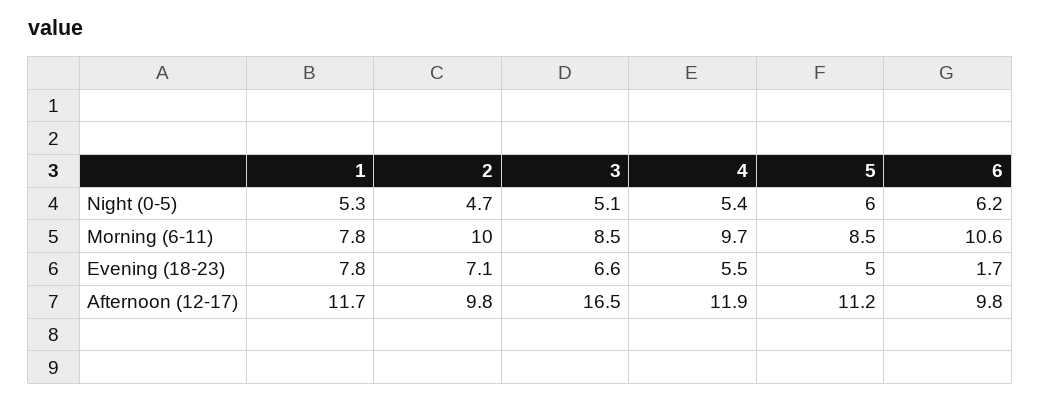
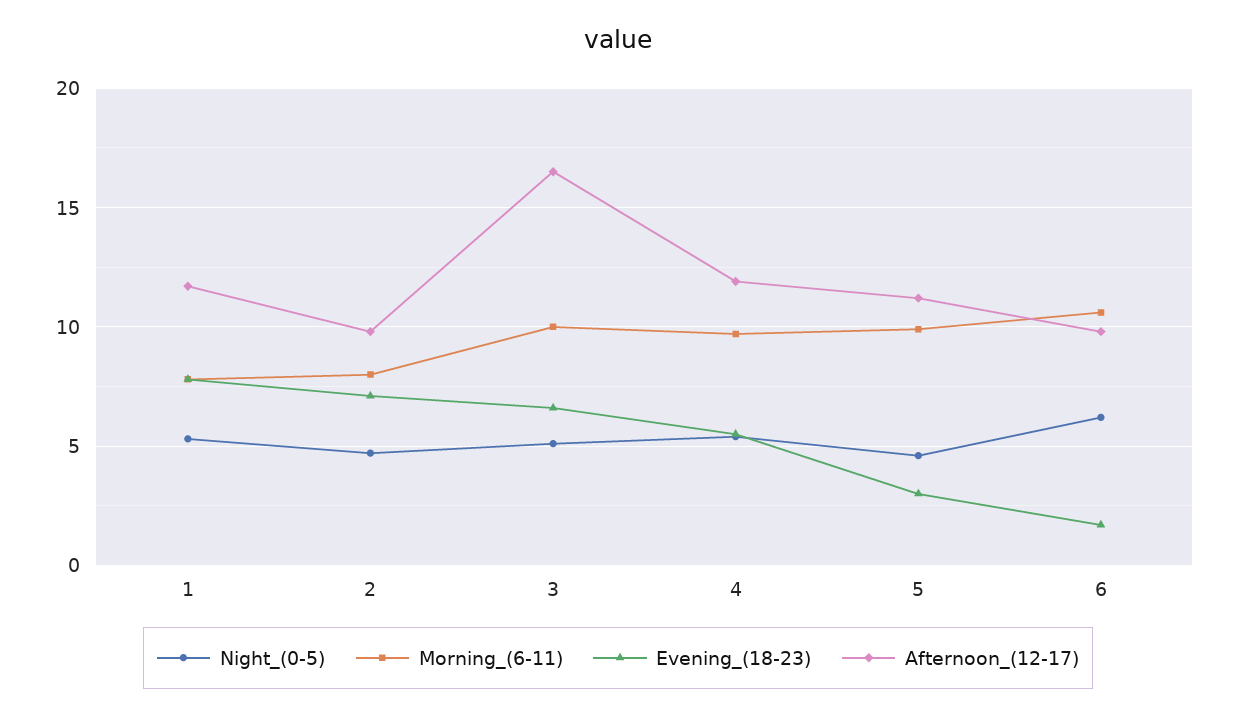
  {
    "Night (0-5)": {
      "1": 5.3,
      "2": 4.7,
      "3": 5.1,
      "4": 5.4,
-     "5": 6,
+     "5": 4.5,
      "6": 6.2
    },
    "Morning (6-11)": {
      "1": 7.8,
-     "2": 10,
+     "2": 8,
-     "3": 8.5,
+     "3": 10,
      "4": 9.7,
-     "5": 8.5,
+     "5": 10,
      "6": 10.6
    },
    "Evening (18-23)": {
      "1": 7.8,
      "2": 7.1,
      "3": 6.6,
      "4": 5.5,
-     "5": 5,
+     "5": 3,
      "6": 1.7
    },
    "Afternoon (12-17)": {
      "1": 11.7,
      "2": 9.8,
      "3": 16.5,
      "4": 11.9,
      "5": 11.2,
      "6": 9.8
    }
  }

